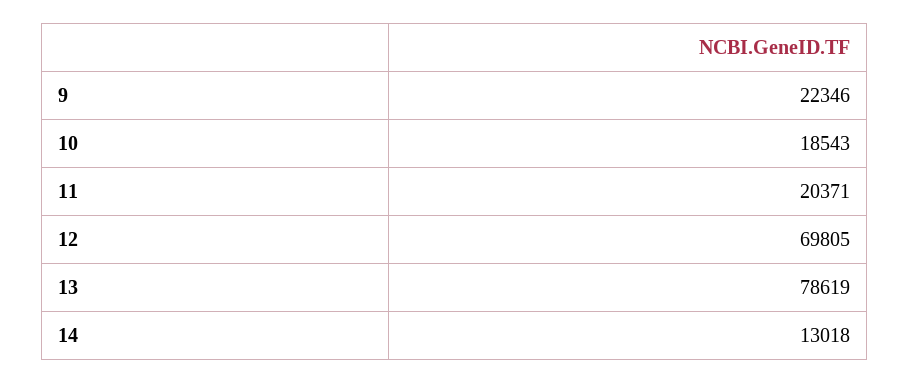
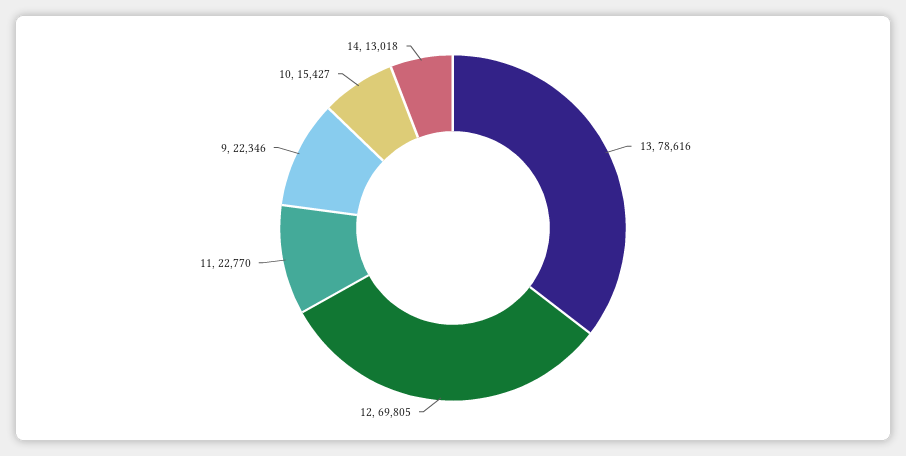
  {
    "9": 22346,
-   "10": 18543,
+   "10": 15427,
-   "11": 20371,
+   "11": 22770,
    "12": 69805,
-   "13": 78619,
+   "13": 78616,
    "14": 13018
  }

